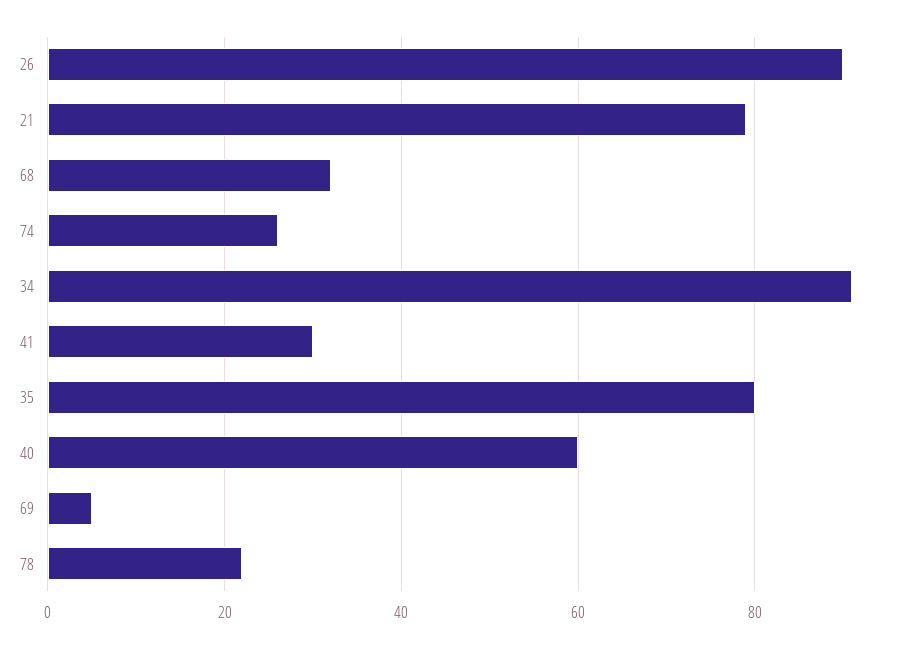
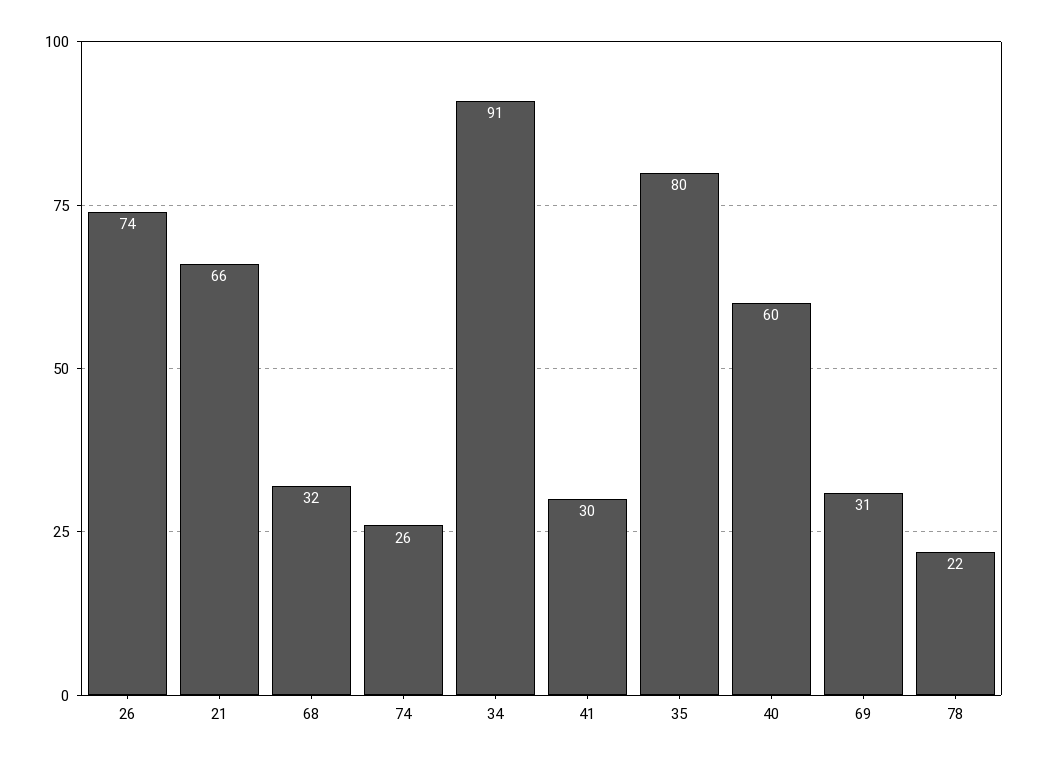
  {
-   "26": 90,
+   "26": 74,
-   "21": 80,
+   "21": 66,
    "68": 32,
    "74": 26,
    "34": 91,
    "41": 30,
    "35": 80,
    "40": 60,
-   "69": 5,
+   "69": 31,
    "78": 22
  }

